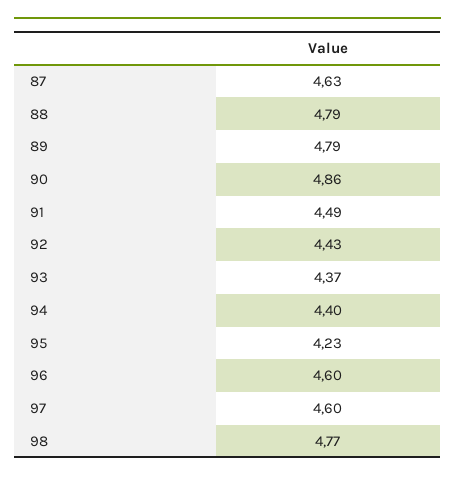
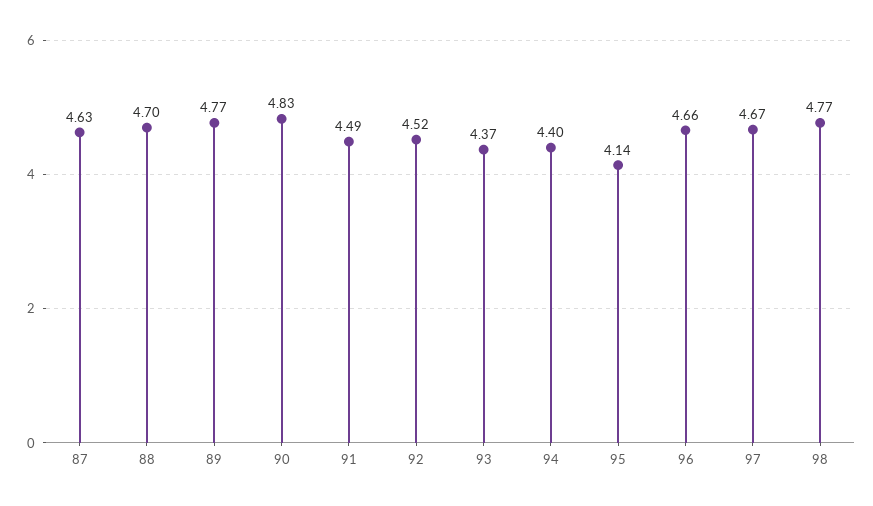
  {
    "87": 4.63,
-   "88": 4.79,
+   "88": 4.7,
-   "89": 4.79,
+   "89": 4.77,
-   "90": 4.86,
+   "90": 4.83,
    "91": 4.49,
-   "92": 4.43,
+   "92": 4.52,
    "93": 4.37,
    "94": 4.4,
-   "95": 4.23,
+   "95": 4.14,
-   "96": 4.6,
+   "96": 4.66,
-   "97": 4.6,
+   "97": 4.67,
    "98": 4.77
  }

